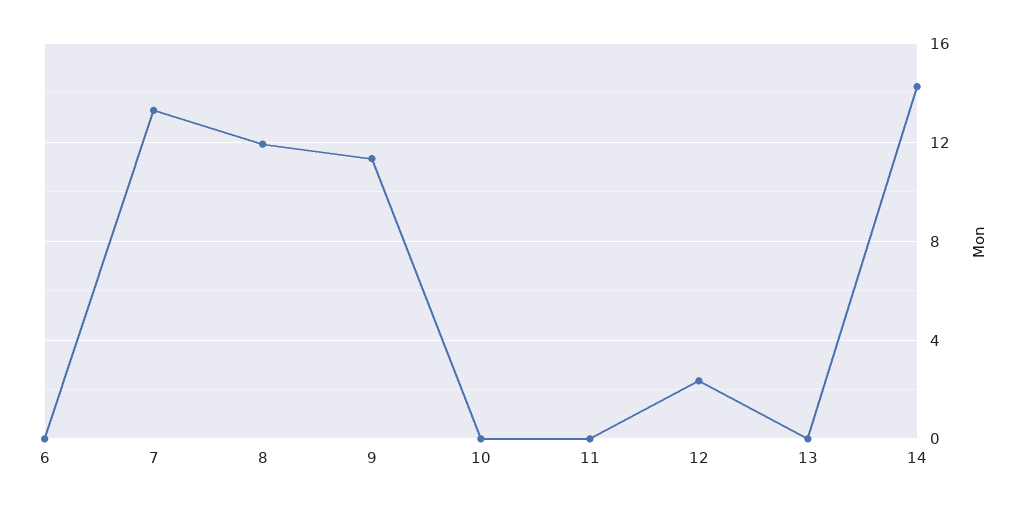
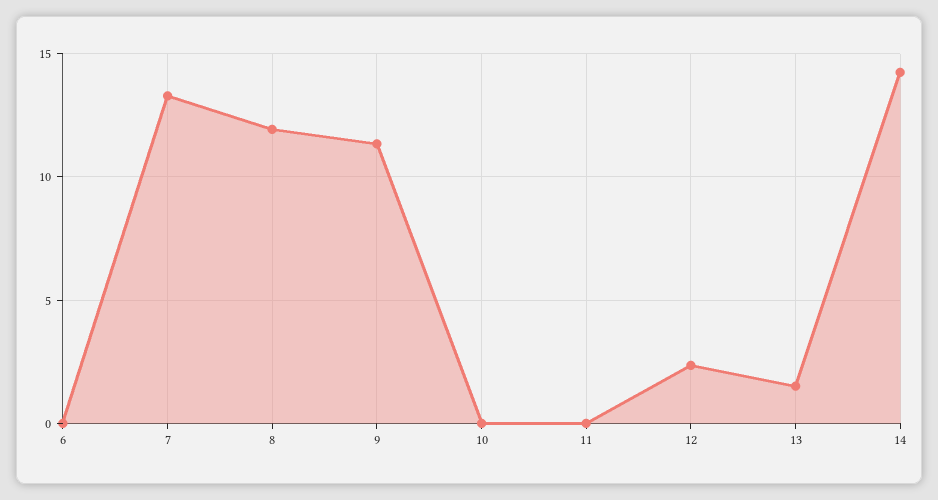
  {
    "6": 0,
    "7": 13.5,
    "8": 12,
    "9": 11.5,
    "10": 0,
    "11": 0,
    "12": 2.5,
-   "13": 0,
+   "13": 1.5,
    "14": 14.5
  }

